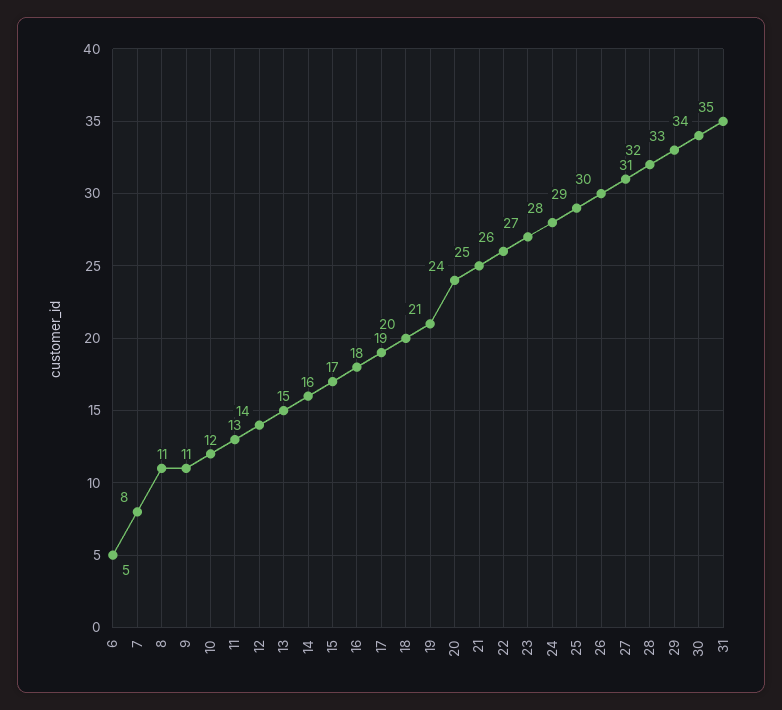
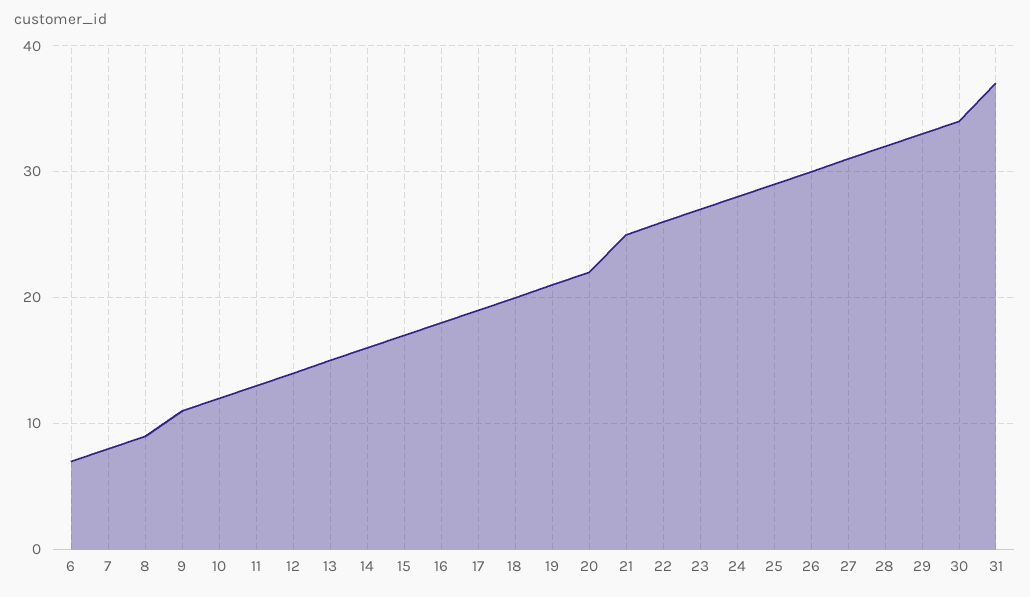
  {
-   "6": 5,
+   "6": 7,
    "7": 8,
-   "8": 11,
+   "8": 9,
    "9": 11,
    "10": 12,
    "11": 13,
    "12": 14,
    "13": 15,
    "14": 16,
    "15": 17,
    "16": 18,
    "17": 19,
    "18": 20,
    "19": 21,
-   "20": 24,
+   "20": 22,
    "21": 25,
    "22": 26,
    "23": 27,
    "24": 28,
    "25": 29,
    "26": 30,
    "27": 31,
    "28": 32,
    "29": 33,
    "30": 34,
-   "31": 35
+   "31": 37
  }

